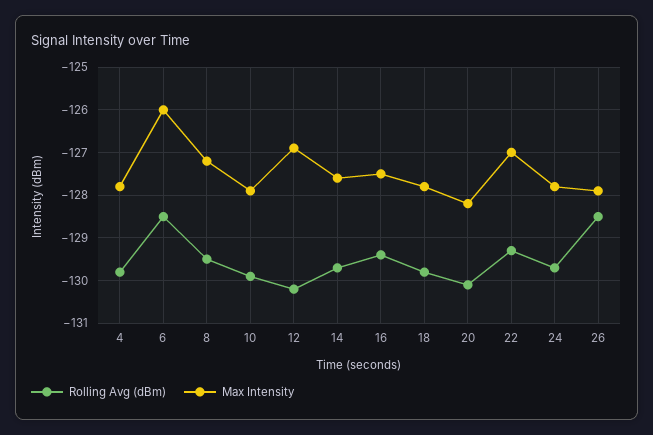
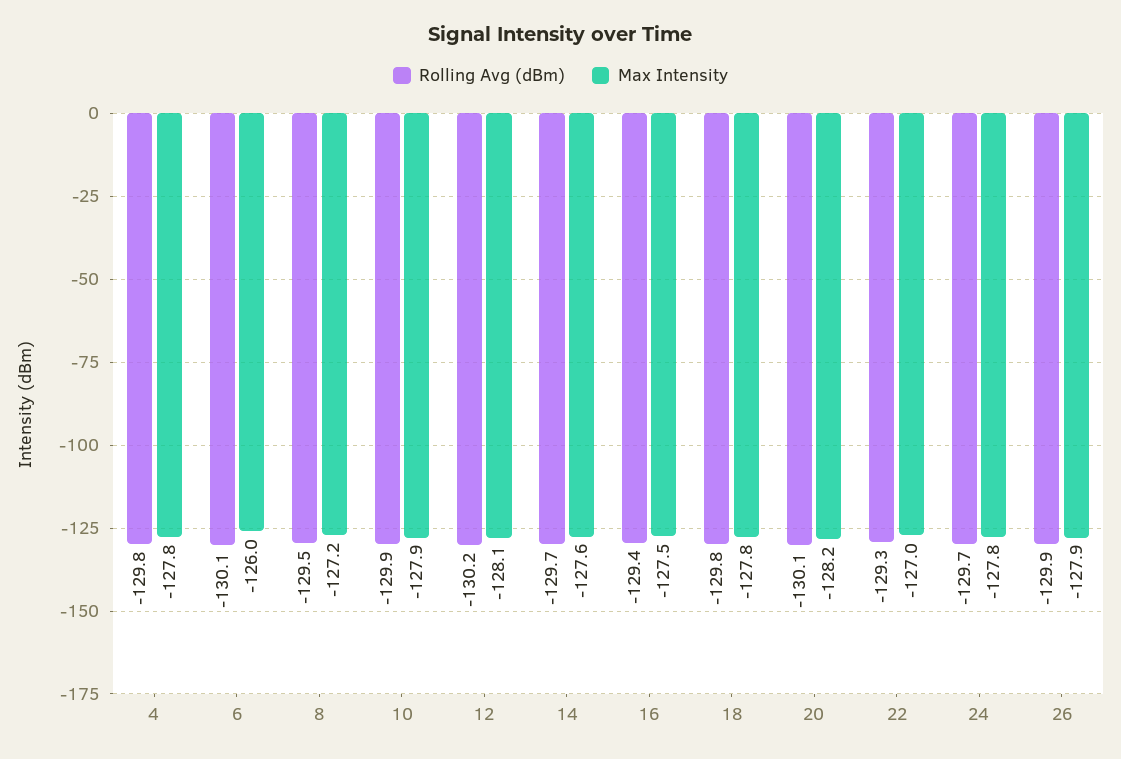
  {
    "Rolling Avg (dBm)": {
      "4": -129.8,
-     "6": -128.5,
+     "6": -130.1,
      "8": -129.5,
      "10": -129.9,
      "12": -130.2,
      "14": -129.7,
      "16": -129.4,
      "18": -129.8,
      "20": -130.1,
      "22": -129.3,
      "24": -129.7,
-     "26": -128.5
+     "26": -129.9
    },
    "Max Intensity": {
      "4": -127.8,
      "6": -126,
      "8": -127.2,
      "10": -127.9,
-     "12": -127,
+     "12": -128.1,
      "14": -127.6,
      "16": -127.5,
      "18": -127.8,
      "20": -128.2,
      "22": -127,
      "24": -127.8,
      "26": -127.9
    }
  }

